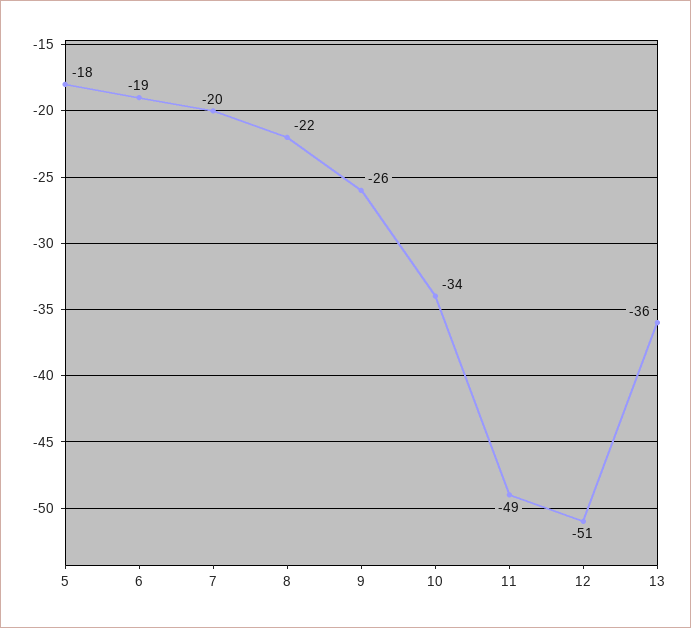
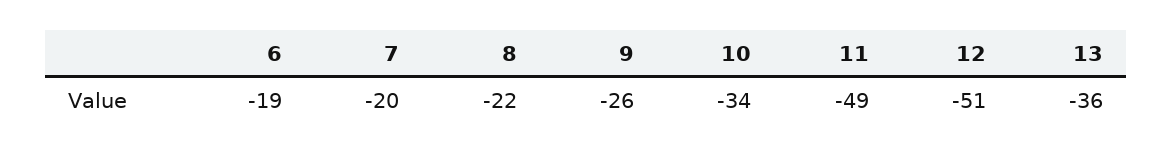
  {
-   "5": -18,
    "6": -19,
    "7": -20,
    "8": -22,
    "9": -26,
    "10": -34,
    "11": -49,
    "12": -51,
    "13": -36
  }

